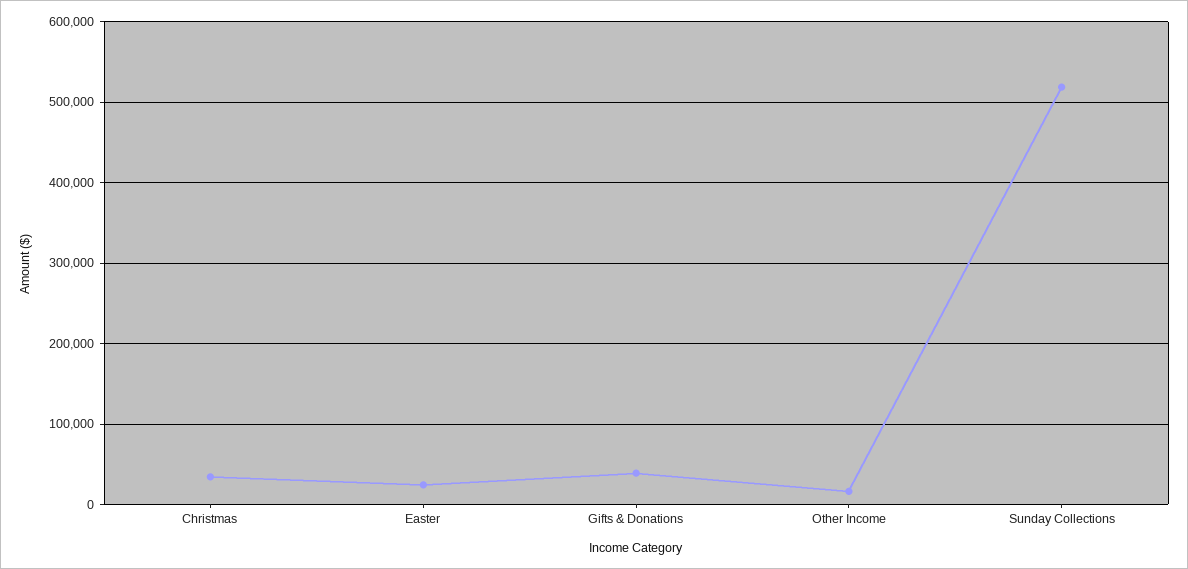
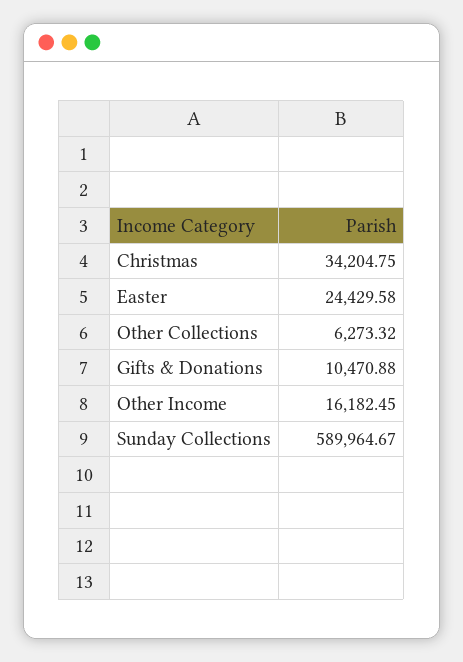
  {
    "Christmas": 34204.75,
    "Easter": 24429.58,
-   "Gifts & Donations": 40000,
+   "Gifts & Donations": 10470.88,
    "Other Income": 16182.45,
-   "Sunday Collections": 520000
+   "Sunday Collections": 589964.67,
+   "Other Collections": 6273.32
  }

